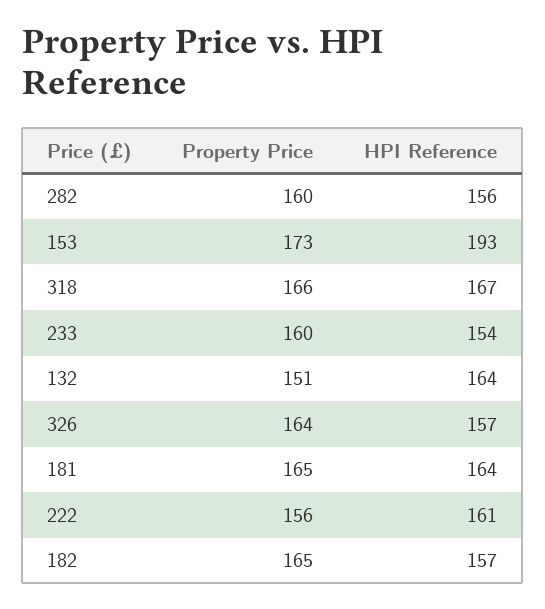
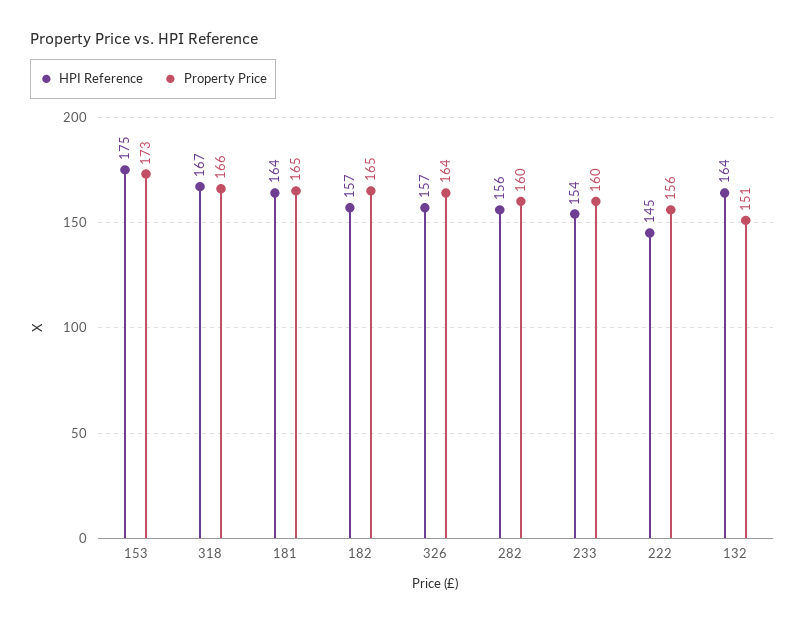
  {
    "Property Price": {
      "282": 160,
      "153": 173,
      "318": 166,
      "233": 160,
      "132": 151,
      "326": 164,
      "181": 165,
      "222": 156,
      "182": 165
    },
    "HPI Reference": {
      "282": 156,
-     "153": 193,
+     "153": 175,
      "318": 167,
      "233": 154,
      "132": 164,
      "326": 157,
      "181": 164,
-     "222": 161,
+     "222": 145,
      "182": 157
    }
  }

